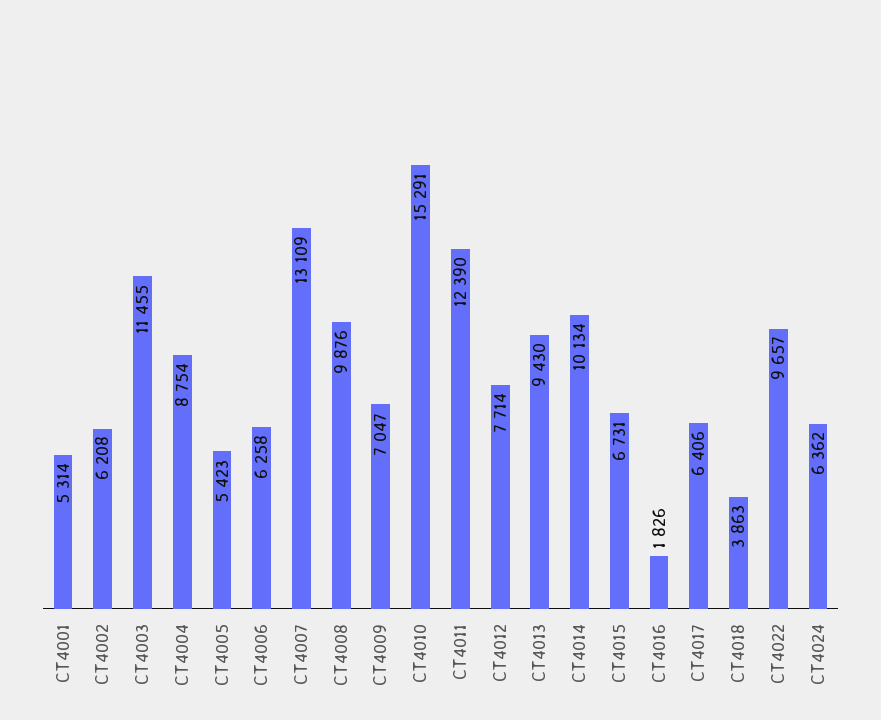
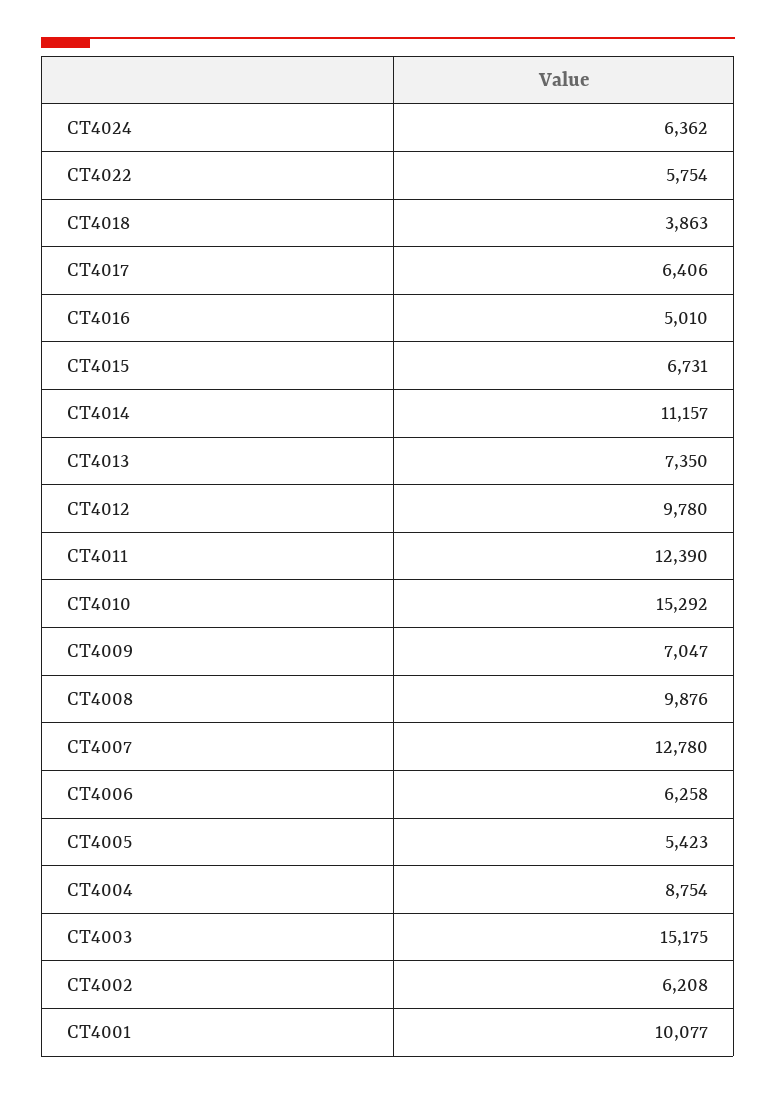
  {
-   "CT4001": 5314,
+   "CT4001": 10077,
    "CT4002": 6208,
-   "CT4003": 11455,
+   "CT4003": 15175,
    "CT4004": 8754,
    "CT4005": 5423,
    "CT4006": 6258,
-   "CT4007": 13109,
+   "CT4007": 12780,
    "CT4008": 9876,
    "CT4009": 7047,
-   "CT4010": 15291,
+   "CT4010": 15292,
    "CT4011": 12390,
-   "CT4012": 7714,
+   "CT4012": 9780,
-   "CT4013": 9430,
+   "CT4013": 7350,
-   "CT4014": 10134,
+   "CT4014": 11157,
    "CT4015": 6731,
-   "CT4016": 1826,
+   "CT4016": 5010,
    "CT4017": 6406,
    "CT4018": 3863,
-   "CT4022": 9657,
+   "CT4022": 5754,
    "CT4024": 6362
  }

